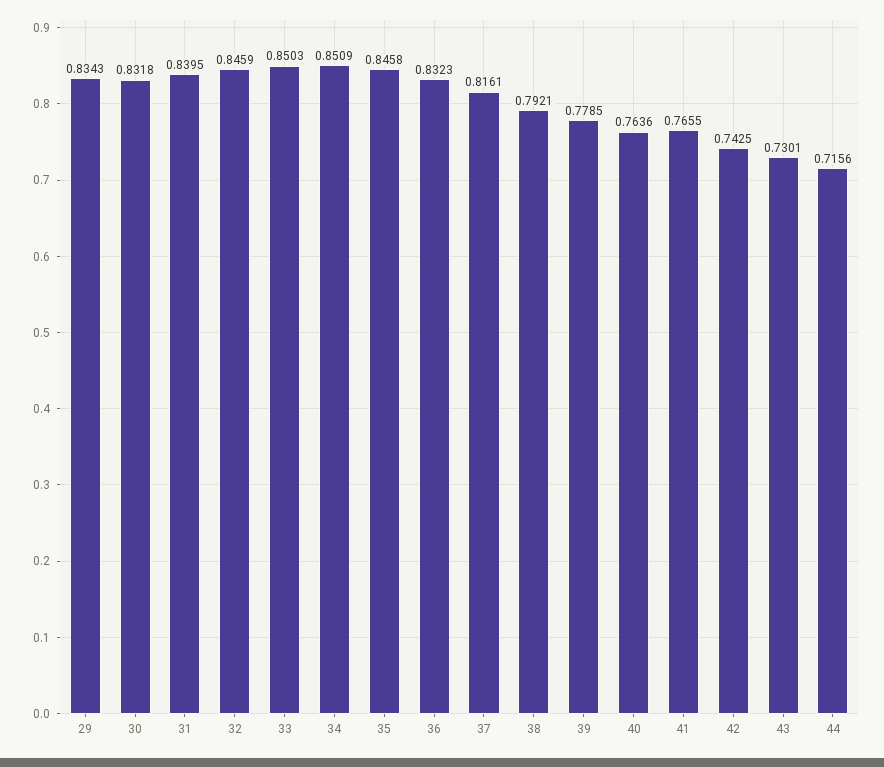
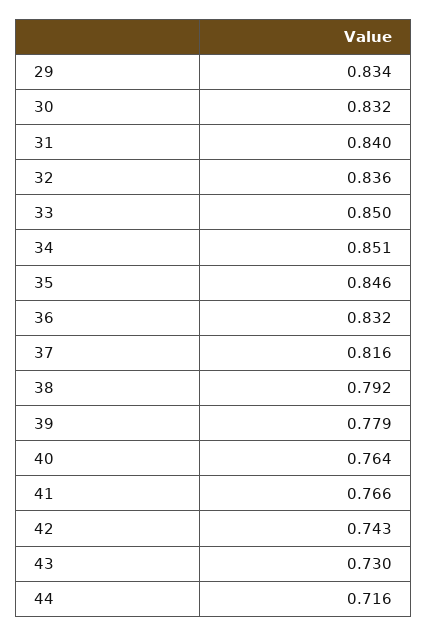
  {
    "29": 0.8343,
    "30": 0.8318,
    "31": 0.8395,
-   "32": 0.8459,
+   "32": 0.836,
    "33": 0.8503,
    "34": 0.8509,
    "35": 0.8458,
    "36": 0.8323,
    "37": 0.8161,
    "38": 0.7921,
    "39": 0.7785,
    "40": 0.7636,
    "41": 0.7655,
    "42": 0.7425,
    "43": 0.7301,
    "44": 0.7156
  }

